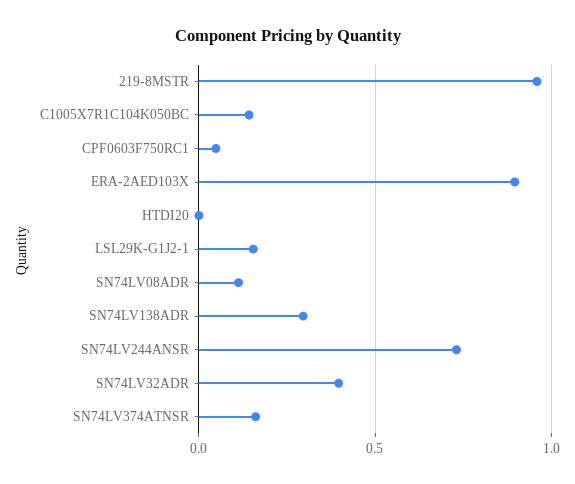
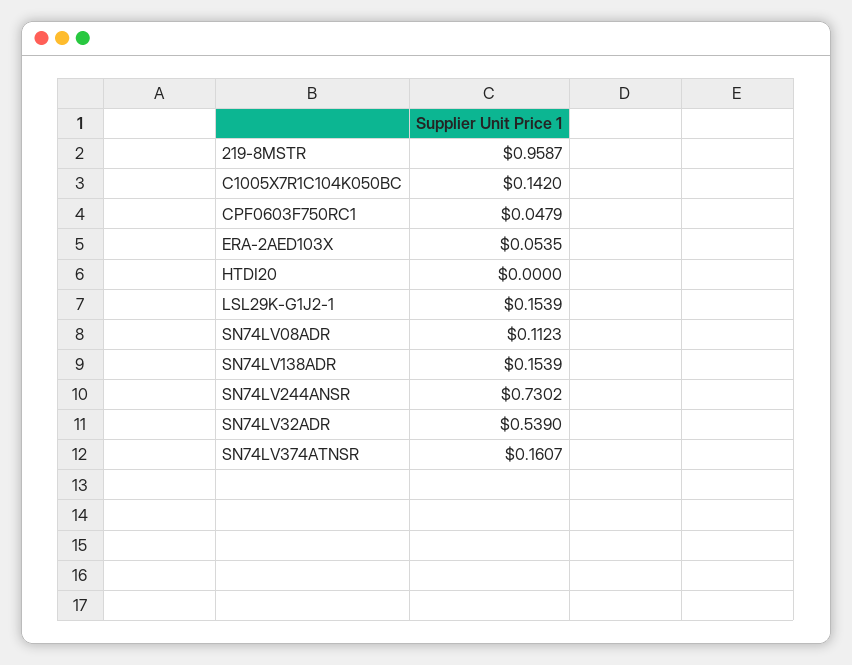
  {
    "219-8MSTR": 0.9587,
    "C1005X7R1C104K050BC": 0.142,
    "CPF0603F750RC1": 0.0479,
-   "ERA-2AED103X": 0.9,
+   "ERA-2AED103X": 0.0535,
    "HTDI20": 0,
    "LSL29K-G1J2-1": 0.1539,
    "SN74LV08ADR": 0.1123,
-   "SN74LV138ADR": 0.3,
+   "SN74LV138ADR": 0.1539,
    "SN74LV244ANSR": 0.7302,
-   "SN74LV32ADR": 0.4,
+   "SN74LV32ADR": 0.539,
    "SN74LV374ATNSR": 0.1607
  }

